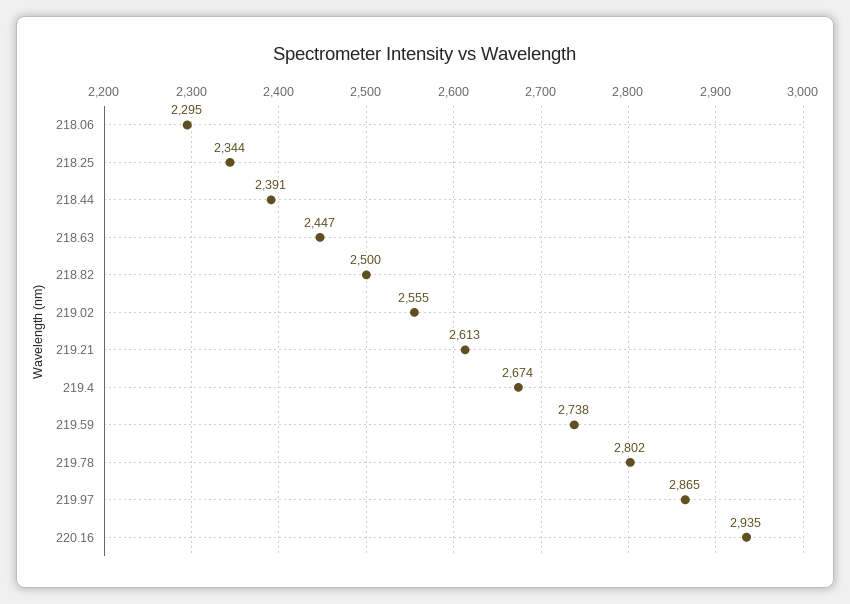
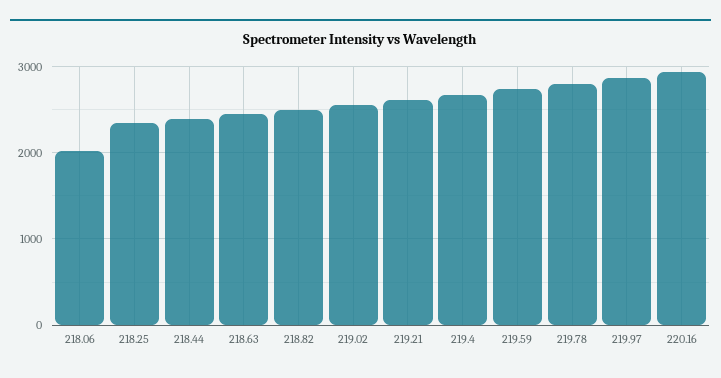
  {
-   "218.06": 2295,
+   "218.06": 2000,
    "218.25": 2344,
    "218.44": 2391,
    "218.63": 2447,
    "218.82": 2500,
    "219.02": 2555,
    "219.21": 2613,
    "219.4": 2674,
    "219.59": 2738,
    "219.78": 2802,
    "219.97": 2865,
    "220.16": 2935
  }

